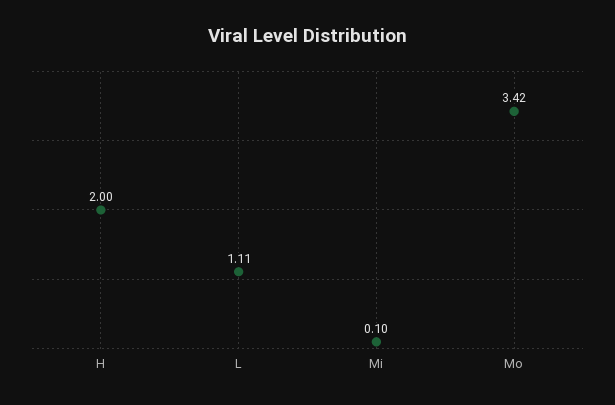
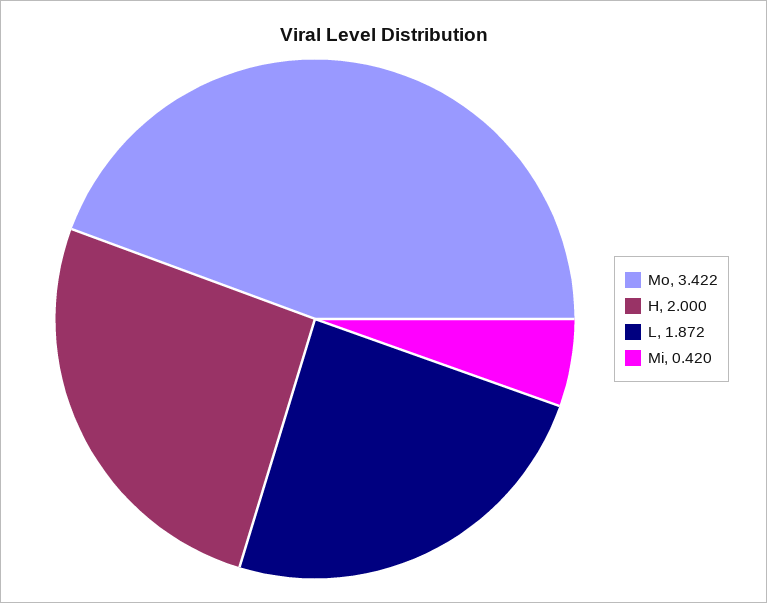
  {
    "H": 2,
-   "L": 1.11,
+   "L": 1.872,
-   "Mi": 0.1,
+   "Mi": 0.42,
    "Mo": 3.422
  }

